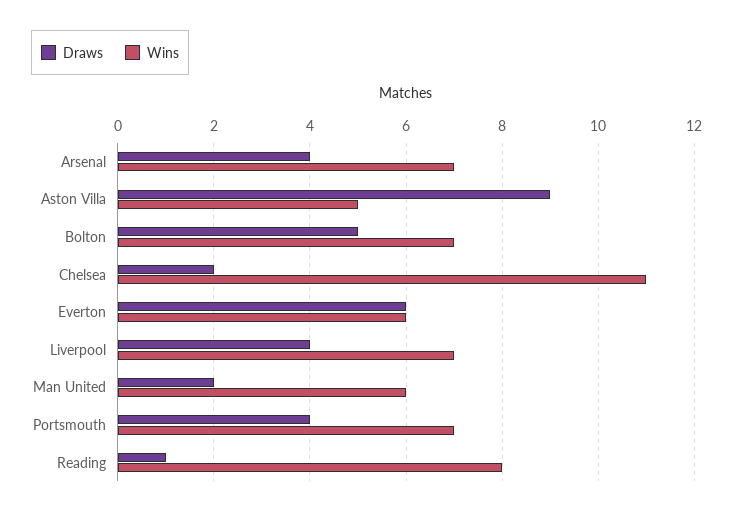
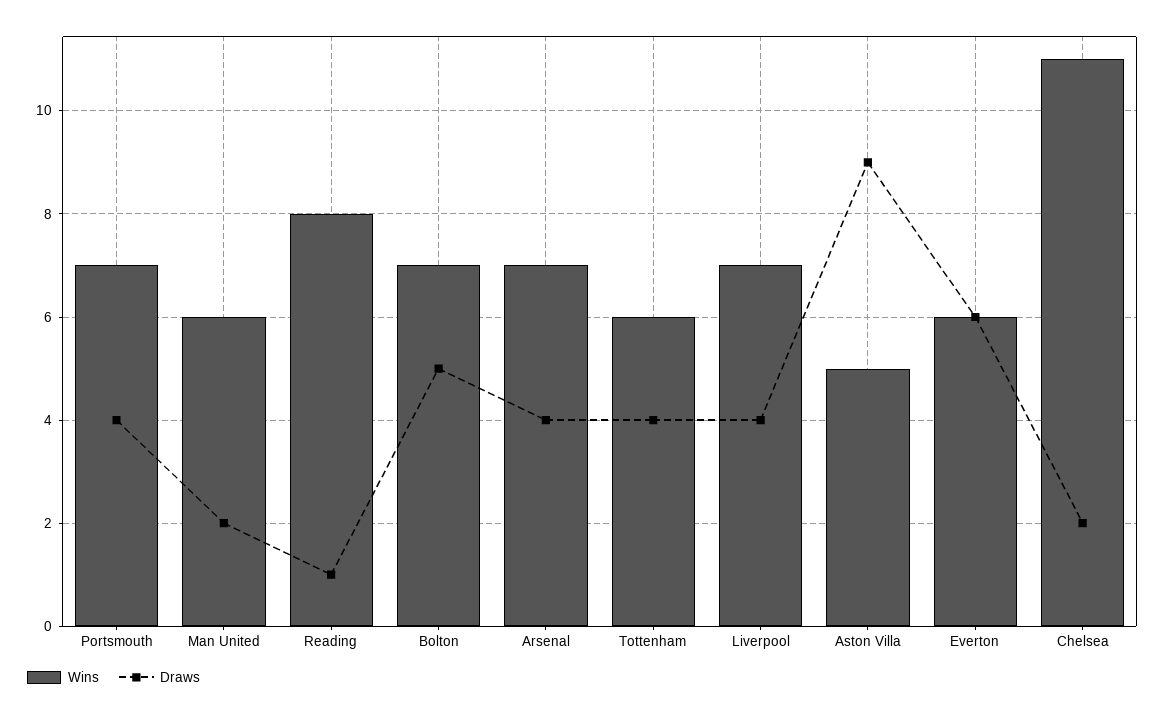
  {
    "Draws": {
      "Arsenal": 4,
      "Aston Villa": 9,
      "Bolton": 5,
      "Chelsea": 2,
      "Everton": 6,
      "Liverpool": 4,
      "Man United": 2,
      "Portsmouth": 4,
-     "Reading": 1
+     "Reading": 1,
+     "Tottenham": 4
    },
    "Wins": {
      "Arsenal": 7,
      "Aston Villa": 5,
      "Bolton": 7,
      "Chelsea": 11,
      "Everton": 6,
      "Liverpool": 7,
      "Man United": 6,
      "Portsmouth": 7,
-     "Reading": 8
+     "Reading": 8,
+     "Tottenham": 6
    }
  }

